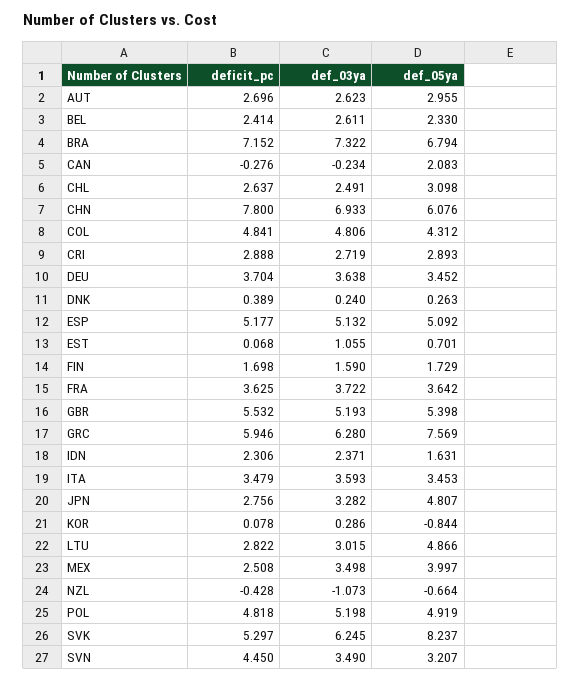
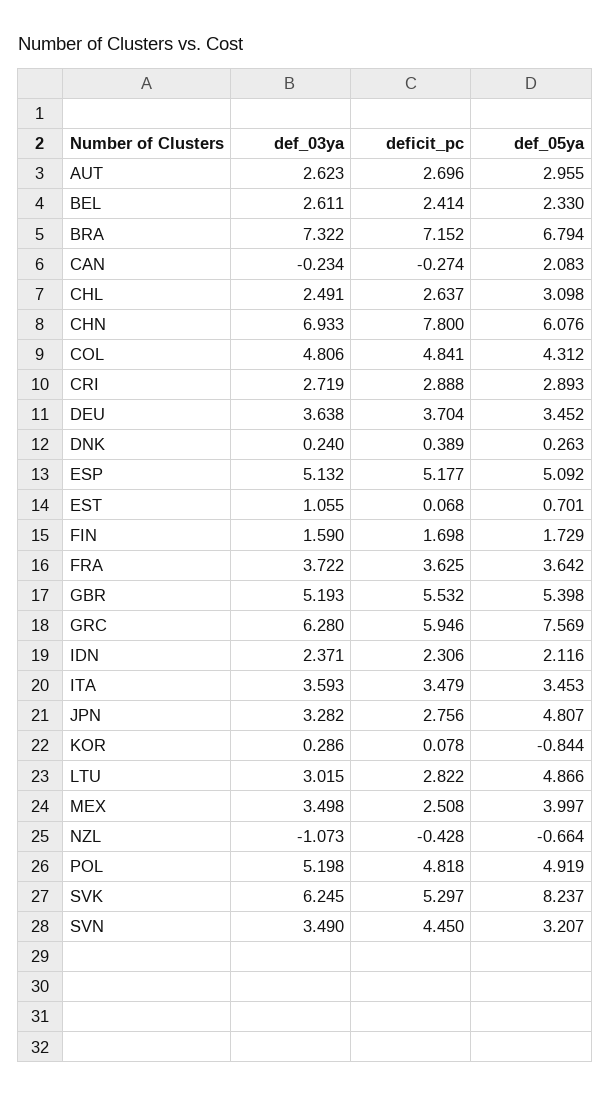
  {
    "deficit_pc": {
      "AUT": 2.696,
      "BEL": 2.414,
      "BRA": 7.152,
-     "CAN": -0.276,
+     "CAN": -0.274,
      "CHL": 2.637,
      "CHN": 7.8,
      "COL": 4.841,
      "CRI": 2.888,
      "DEU": 3.704,
      "DNK": 0.389,
      "ESP": 5.177,
      "EST": 0.068,
      "FIN": 1.698,
      "FRA": 3.625,
      "GBR": 5.532,
      "GRC": 5.946,
      "IDN": 2.306,
      "ITA": 3.479,
      "JPN": 2.756,
      "KOR": 0.078,
      "LTU": 2.822,
      "MEX": 2.508,
      "NZL": -0.428,
      "POL": 4.818,
      "SVK": 5.297,
      "SVN": 4.45
    },
    "def_03ya": {
      "AUT": 2.623,
      "BEL": 2.611,
      "BRA": 7.322,
      "CAN": -0.234,
      "CHL": 2.491,
      "CHN": 6.933,
      "COL": 4.806,
      "CRI": 2.719,
      "DEU": 3.638,
      "DNK": 0.24,
      "ESP": 5.132,
      "EST": 1.055,
      "FIN": 1.59,
      "FRA": 3.722,
      "GBR": 5.193,
      "GRC": 6.28,
      "IDN": 2.371,
      "ITA": 3.593,
      "JPN": 3.282,
      "KOR": 0.286,
      "LTU": 3.015,
      "MEX": 3.498,
      "NZL": -1.073,
      "POL": 5.198,
      "SVK": 6.245,
      "SVN": 3.49
    },
    "def_05ya": {
      "AUT": 2.955,
      "BEL": 2.33,
      "BRA": 6.794,
      "CAN": 2.083,
      "CHL": 3.098,
      "CHN": 6.076,
      "COL": 4.312,
      "CRI": 2.893,
      "DEU": 3.452,
      "DNK": 0.263,
      "ESP": 5.092,
      "EST": 0.701,
      "FIN": 1.729,
      "FRA": 3.642,
      "GBR": 5.398,
      "GRC": 7.569,
-     "IDN": 1.631,
+     "IDN": 2.116,
      "ITA": 3.453,
      "JPN": 4.807,
      "KOR": -0.844,
      "LTU": 4.866,
      "MEX": 3.997,
      "NZL": -0.664,
      "POL": 4.919,
      "SVK": 8.237,
      "SVN": 3.207
    }
  }

